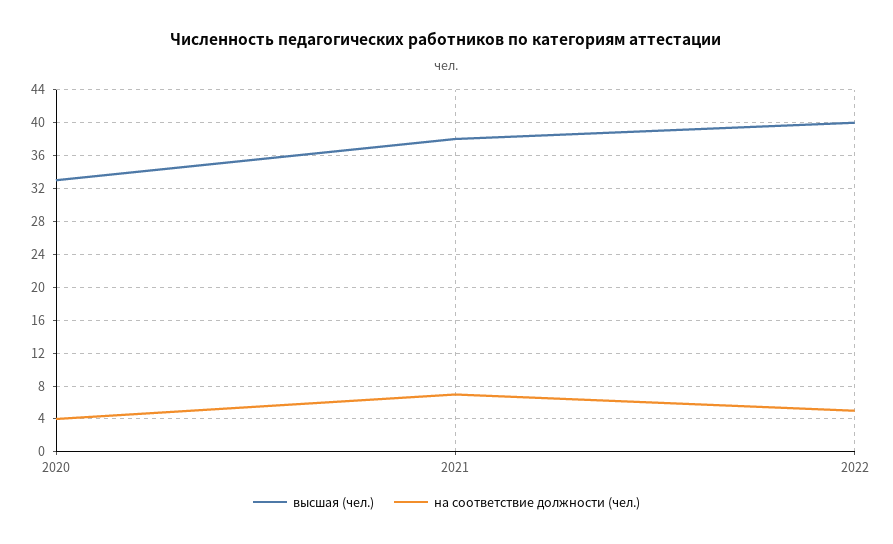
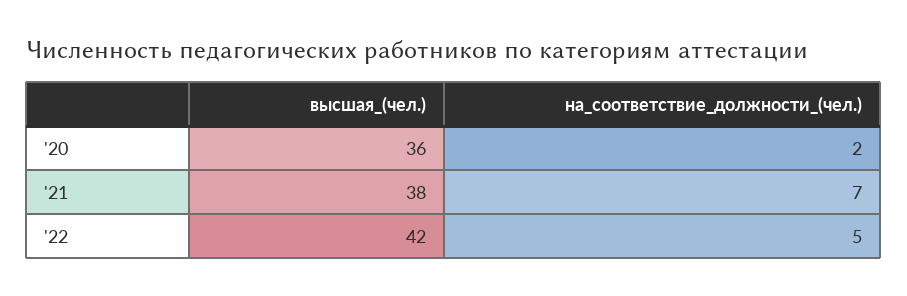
  {
    "высшая (чел.)": {
-     "2020": 33,
+     "2020": 36,
      "2021": 38,
-     "2022": 40
+     "2022": 42
    },
    "на соответствие должности (чел.)": {
-     "2020": 4,
+     "2020": 2,
      "2021": 7,
      "2022": 5
    }
  }

